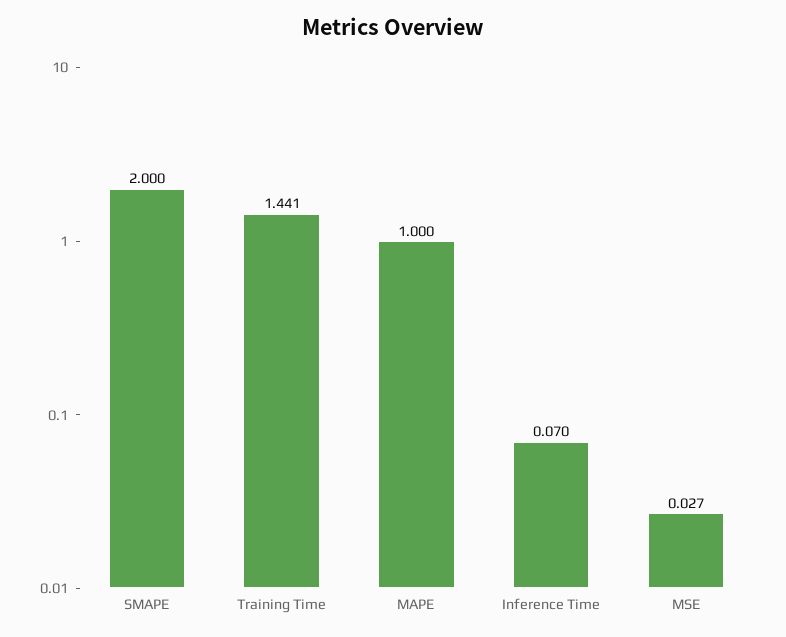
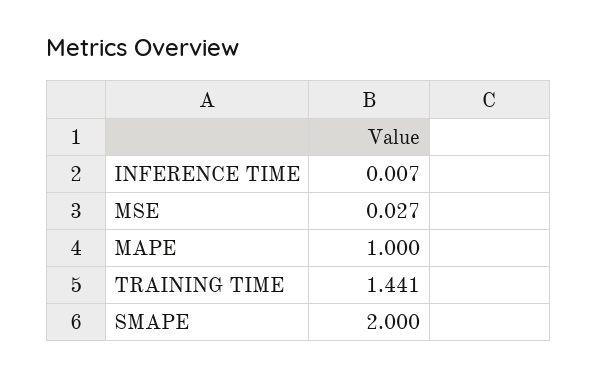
  {
    "SMAPE": 2,
    "Training Time": 1.441,
    "MAPE": 1,
-   "Inference Time": 0.07,
+   "Inference Time": 0.007,
    "MSE": 0.027
  }

